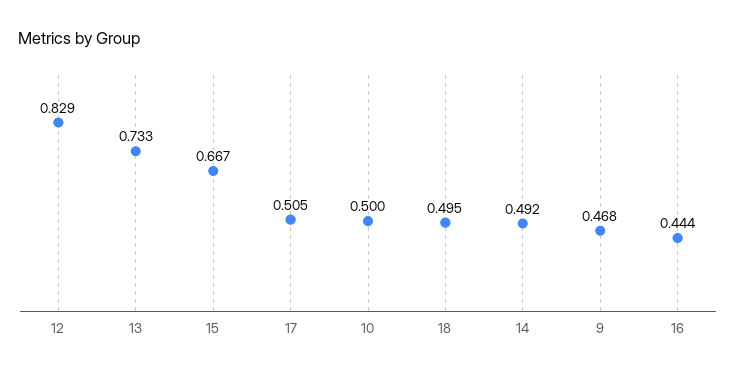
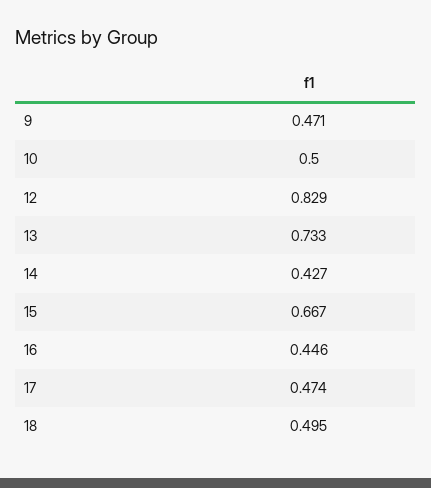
  {
    "12": 0.829,
    "13": 0.733,
    "15": 0.667,
-   "17": 0.505,
+   "17": 0.474,
    "10": 0.5,
    "18": 0.495,
-   "14": 0.492,
+   "14": 0.427,
-   "9": 0.468,
+   "9": 0.471,
-   "16": 0.444
+   "16": 0.446
  }

